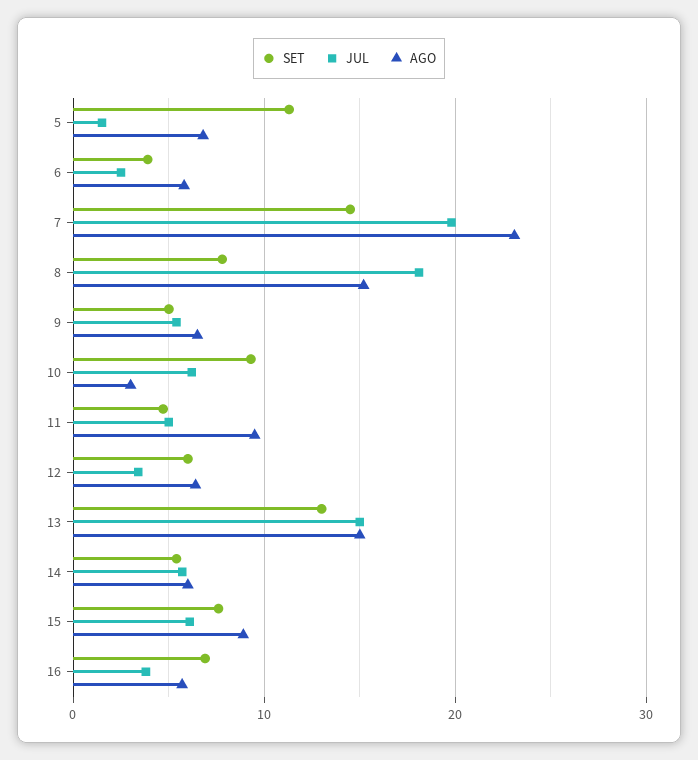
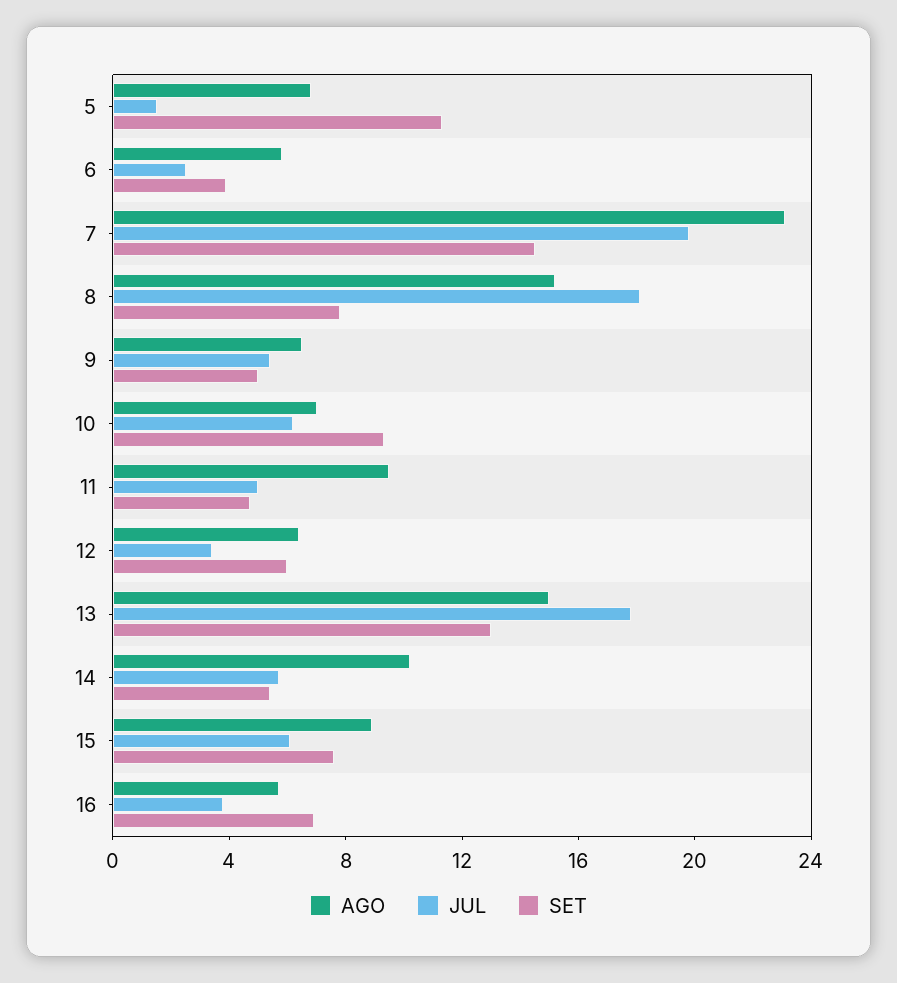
  {
    "SET": {
      "5": 11,
      "6": 4,
      "7": 15,
      "8": 8,
      "9": 5,
      "10": 9,
      "11": 5,
      "12": 6,
      "13": 13,
      "14": 5,
      "15": 8,
      "16": 7
    },
    "JUL": {
      "5": 2,
      "6": 3,
      "7": 20,
      "8": 18,
      "9": 5,
      "10": 6,
      "11": 5,
      "12": 3,
-     "13": 15,
+     "13": 18,
      "14": 6,
      "15": 6,
      "16": 4
    },
    "AGO": {
      "5": 7,
      "6": 6,
      "7": 23,
      "8": 15,
      "9": 7,
-     "10": 3,
+     "10": 7,
      "11": 10,
      "12": 6,
      "13": 15,
-     "14": 6,
+     "14": 10,
      "15": 9,
      "16": 6
    }
  }

